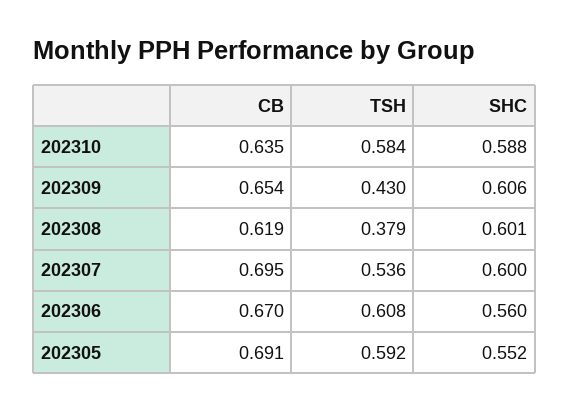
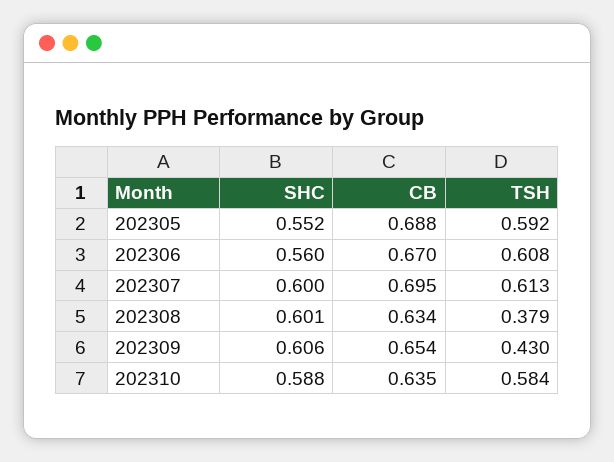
  {
    "CB": {
      "202310": 0.635,
      "202309": 0.654,
-     "202308": 0.619,
+     "202308": 0.634,
      "202307": 0.695,
      "202306": 0.67,
-     "202305": 0.691
+     "202305": 0.688
    },
    "TSH": {
      "202310": 0.584,
      "202309": 0.43,
      "202308": 0.379,
-     "202307": 0.536,
+     "202307": 0.613,
      "202306": 0.608,
      "202305": 0.592
    },
    "SHC": {
      "202310": 0.588,
      "202309": 0.606,
      "202308": 0.601,
      "202307": 0.6,
      "202306": 0.56,
      "202305": 0.552
    }
  }

